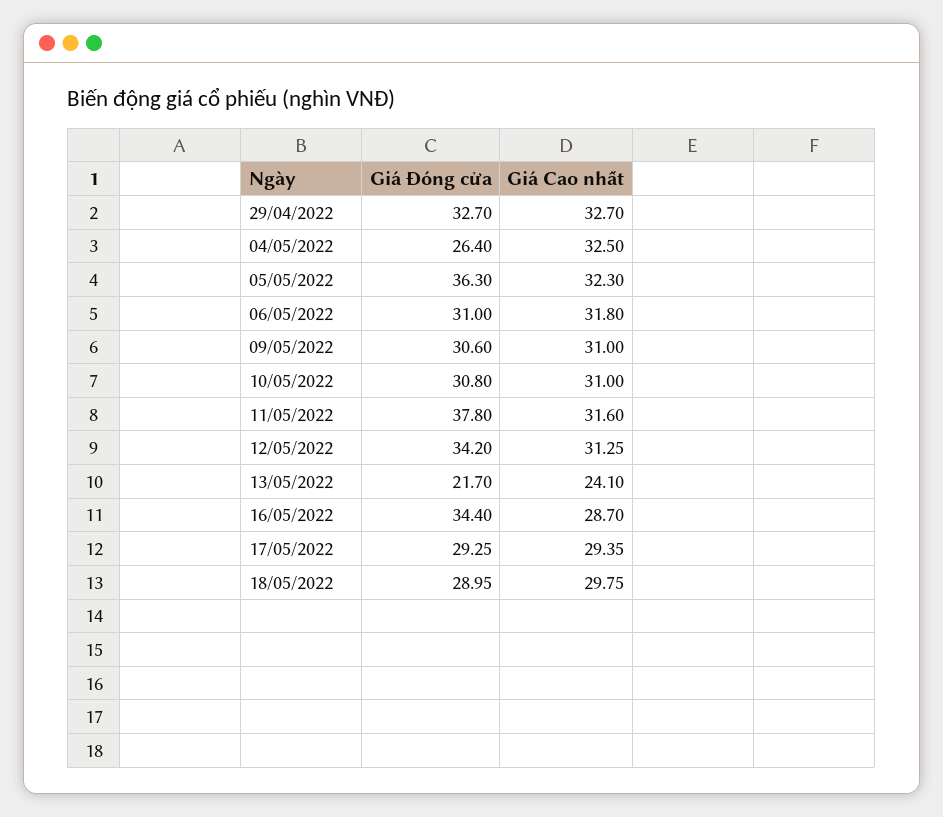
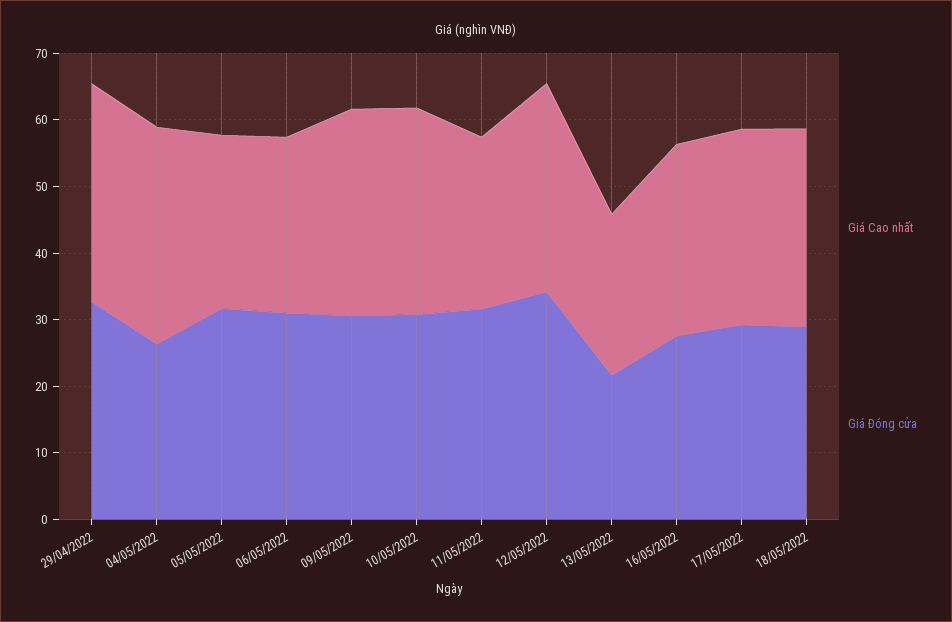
  {
    "Giá Đóng cửa": {
      "29/04/2022": 32.7,
      "04/05/2022": 26.4,
-     "05/05/2022": 36.3,
+     "05/05/2022": 32,
      "06/05/2022": 31,
      "09/05/2022": 30.6,
      "10/05/2022": 30.8,
-     "11/05/2022": 37.8,
+     "11/05/2022": 32,
      "12/05/2022": 34.2,
      "13/05/2022": 21.7,
-     "16/05/2022": 34.4,
+     "16/05/2022": 28,
      "17/05/2022": 29.25,
      "18/05/2022": 28.95
    },
    "Giá Cao nhất": {
      "29/04/2022": 32.7,
      "04/05/2022": 32.5,
-     "05/05/2022": 32.3,
+     "05/05/2022": 26,
-     "06/05/2022": 31.8,
+     "06/05/2022": 26,
      "09/05/2022": 31,
      "10/05/2022": 31,
-     "11/05/2022": 31.6,
+     "11/05/2022": 26,
      "12/05/2022": 31.25,
      "13/05/2022": 24.1,
      "16/05/2022": 28.7,
      "17/05/2022": 29.35,
      "18/05/2022": 29.75
    }
  }

